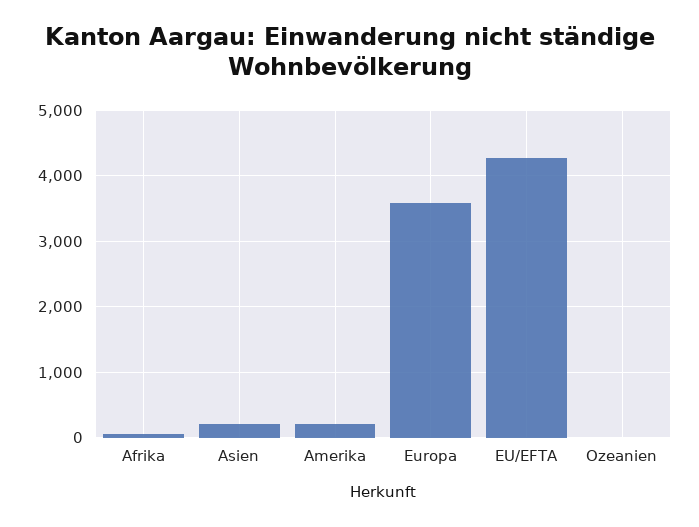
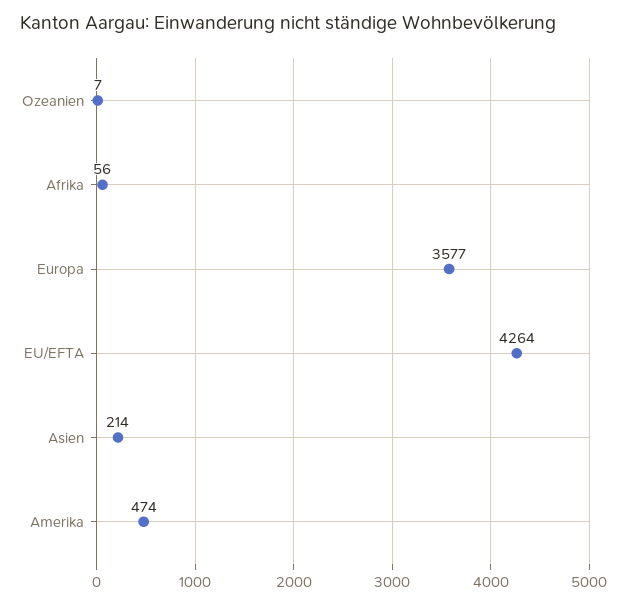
  {
    "Afrika": 56,
    "Asien": 214,
-   "Amerika": 200,
+   "Amerika": 474,
    "Europa": 3577,
    "EU/EFTA": 4264,
    "Ozeanien": 7
  }

